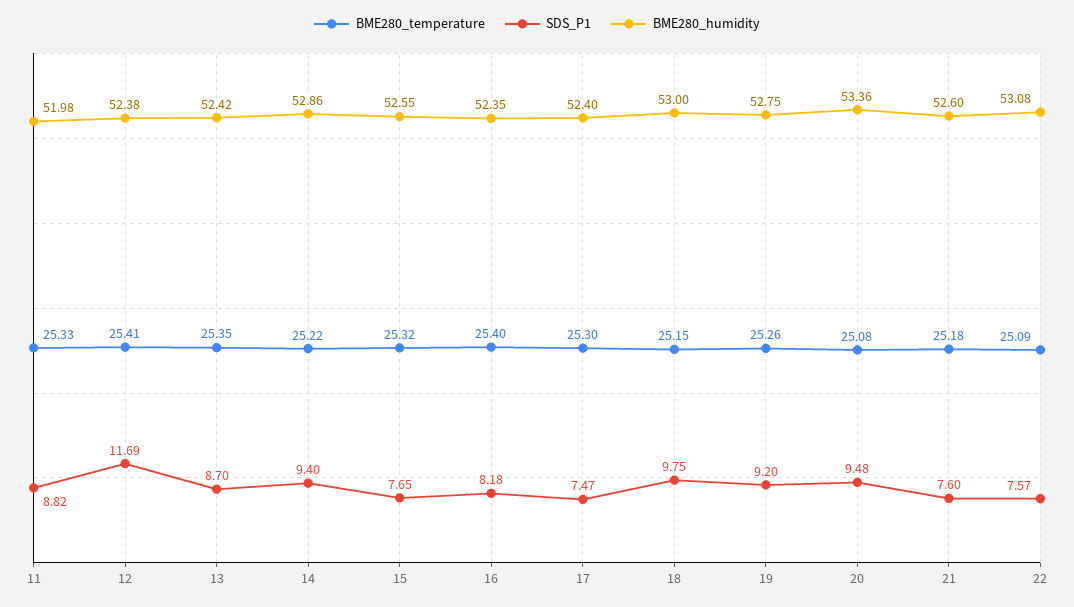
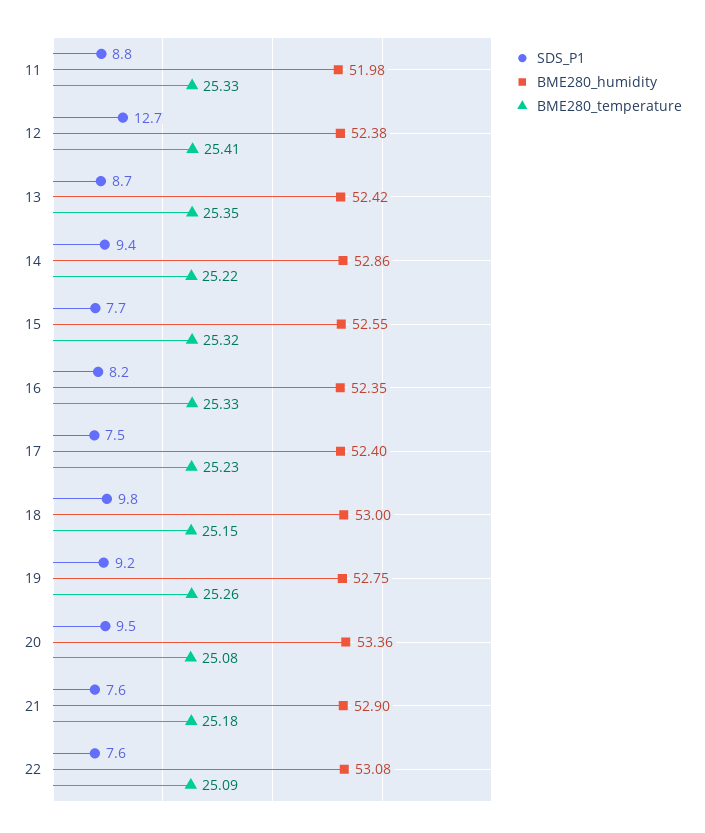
  {
    "BME280_temperature": {
      "11": 25.33,
      "12": 25.41,
      "13": 25.35,
      "14": 25.22,
      "15": 25.32,
-     "16": 25.4,
+     "16": 25.33,
-     "17": 25.3,
+     "17": 25.23,
      "18": 25.15,
      "19": 25.26,
      "20": 25.08,
      "21": 25.18,
      "22": 25.09
    },
    "SDS_P1": {
      "11": 8.82,
-     "12": 11.69,
+     "12": 12.7,
      "13": 8.7,
      "14": 9.4,
      "15": 7.65,
      "16": 8.18,
      "17": 7.47,
      "18": 9.75,
      "19": 9.2,
      "20": 9.48,
      "21": 7.6,
      "22": 7.57
    },
    "BME280_humidity": {
      "11": 51.98,
      "12": 52.38,
      "13": 52.42,
      "14": 52.86,
      "15": 52.55,
      "16": 52.35,
      "17": 52.4,
      "18": 53,
      "19": 52.75,
      "20": 53.36,
-     "21": 52.6,
+     "21": 52.9,
      "22": 53.08
    }
  }

